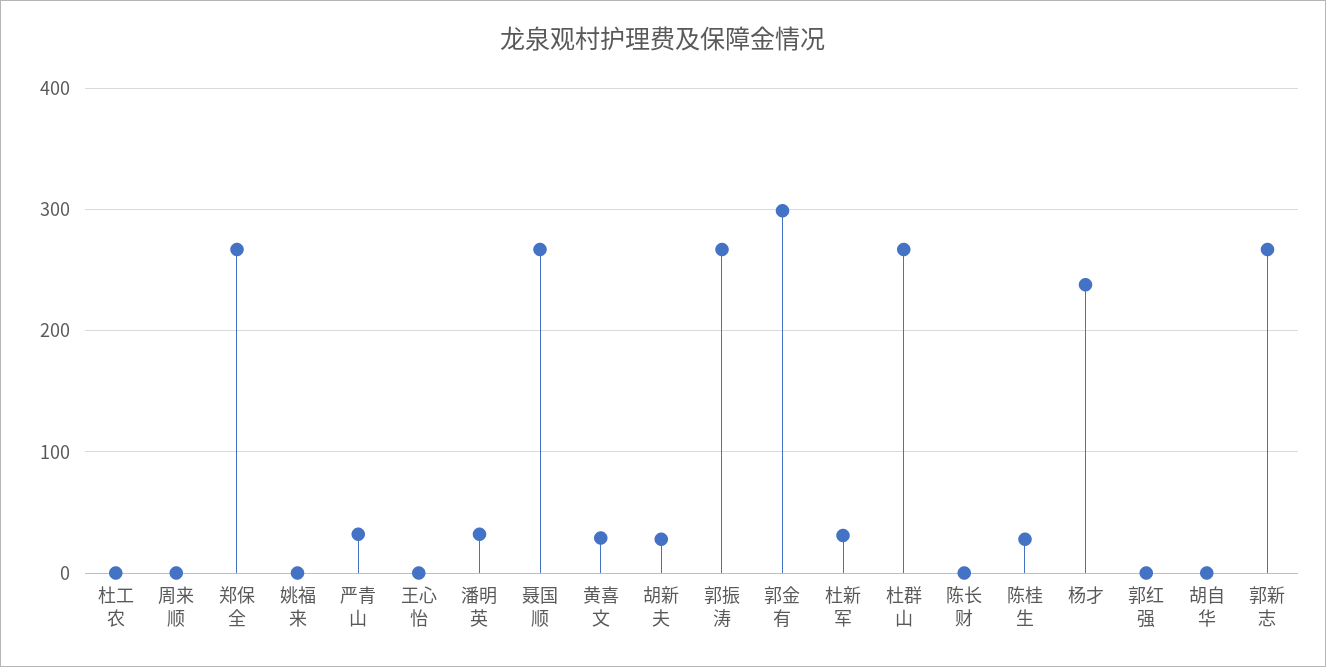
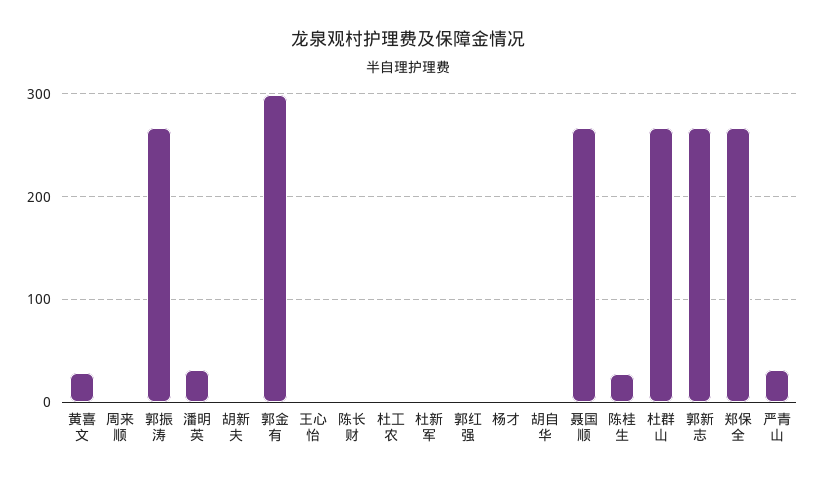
  {
    "杜工农": 0,
    "周来顺": 0,
    "郑保全": 270,
-   "姚福来": 0,
    "严青山": 30,
    "王心怡": 0,
    "潘明英": 30,
    "聂国顺": 270,
    "黄喜文": 30,
-   "胡新夫": 30,
+   "胡新夫": 0,
    "郭振涛": 270,
    "郭金有": 300,
-   "杜新军": 30,
+   "杜新军": 0,
    "杜群山": 270,
    "陈长财": 0,
    "陈桂生": 30,
-   "杨才": 240,
+   "杨才": 0,
    "郭红强": 0,
    "胡自华": 0,
    "郭新志": 270
  }

